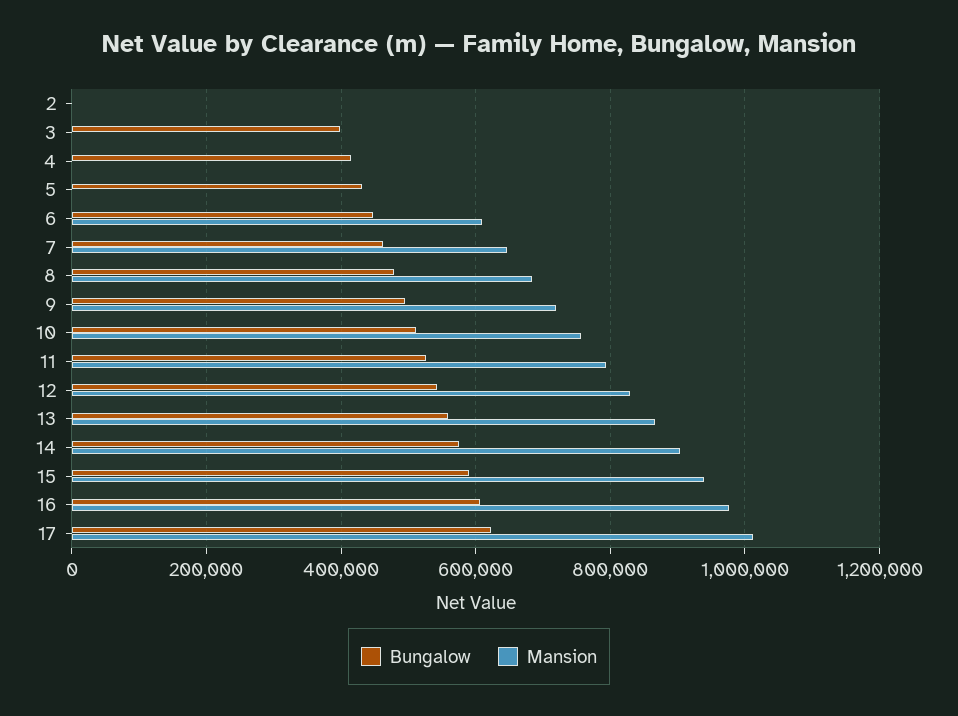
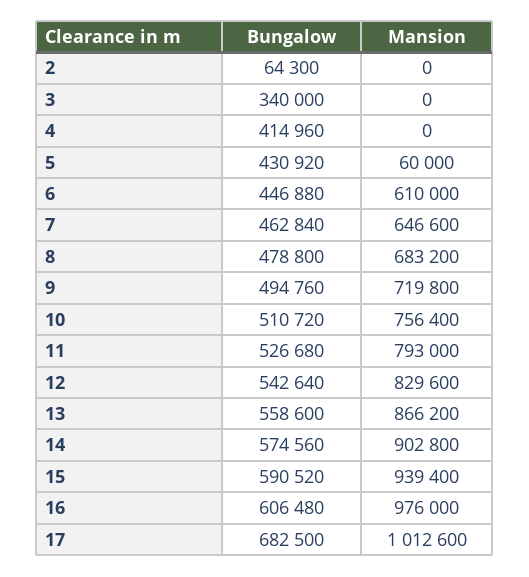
  {
    "Bungalow": {
-     "2": 0,
+     "2": 64300,
-     "3": 400000,
+     "3": 340000,
      "4": 414960,
      "5": 430920,
      "6": 446880,
      "7": 462840,
      "8": 478800,
      "9": 494760,
      "10": 510720,
      "11": 526680,
      "12": 542640,
      "13": 558600,
      "14": 574560,
      "15": 590520,
      "16": 606480,
-     "17": 620000
+     "17": 682500
    },
    "Mansion": {
      "2": 0,
      "3": 0,
      "4": 0,
-     "5": 0,
+     "5": 60000,
      "6": 610000,
      "7": 646600,
      "8": 683200,
      "9": 719800,
      "10": 756400,
      "11": 793000,
      "12": 829600,
      "13": 866200,
      "14": 902800,
      "15": 939400,
      "16": 976000,
      "17": 1012600
    }
  }

